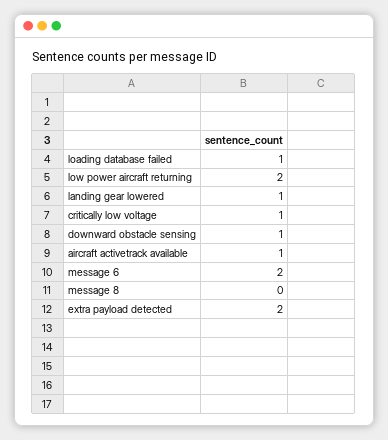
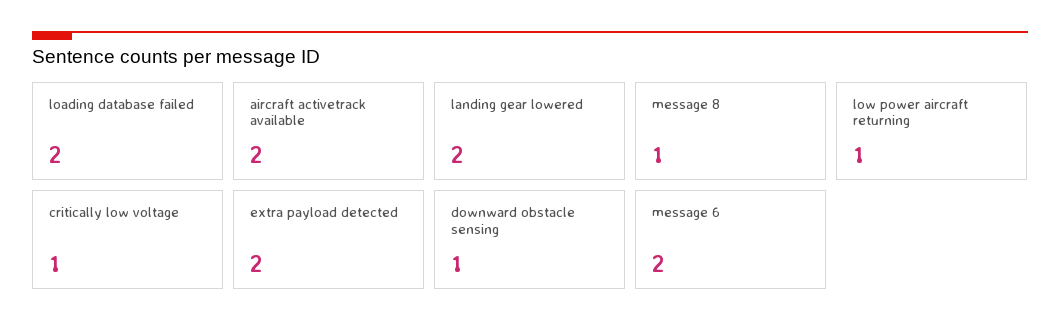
  {
-   "loading database failed": 1,
+   "loading database failed": 2,
-   "low power aircraft returning": 2,
+   "low power aircraft returning": 1,
-   "landing gear lowered": 1,
+   "landing gear lowered": 2,
    "critically low voltage": 1,
    "downward obstacle sensing": 1,
-   "aircraft activetrack available": 1,
+   "aircraft activetrack available": 2,
    "message 6": 2,
-   "message 8": 0,
+   "message 8": 1,
    "extra payload detected": 2
  }

